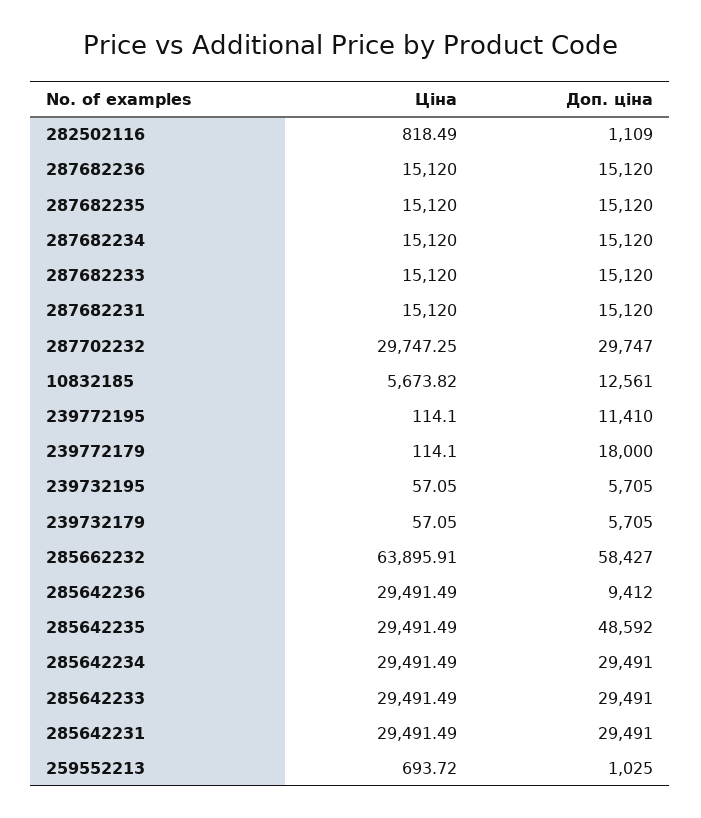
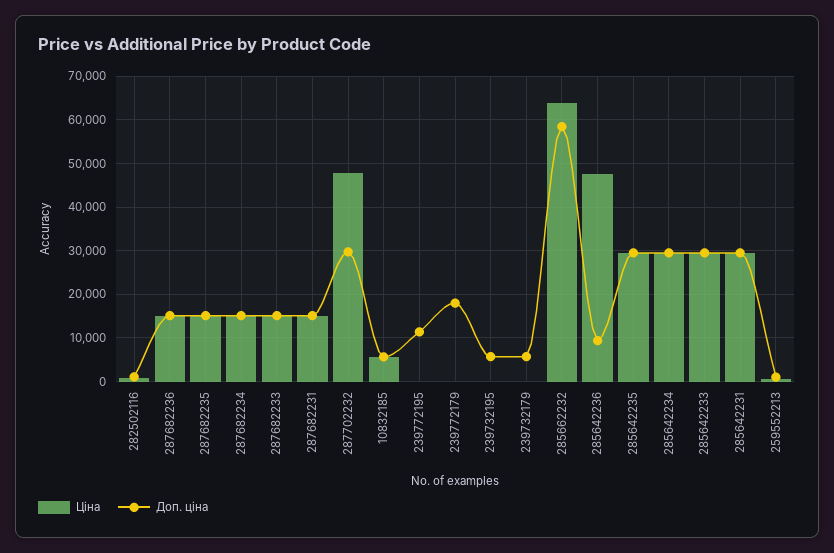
  {
    "Ціна": {
      "282502116": 818.49,
      "287682236": 15120,
      "287682235": 15120,
      "287682234": 15120,
      "287682233": 15120,
      "287682231": 15120,
-     "287702232": 29747.25,
+     "287702232": 48000,
      "10832185": 5673.82,
      "239772195": 114.1,
      "239772179": 114.1,
      "239732195": 57.05,
      "239732179": 57.05,
      "285662232": 63895.91,
-     "285642236": 29491.49,
+     "285642236": 48000,
      "285642235": 29491.49,
      "285642234": 29491.49,
      "285642233": 29491.49,
      "285642231": 29491.49,
      "259552213": 693.72
    },
    "Доп. ціна": {
      "282502116": 1109,
      "287682236": 15120,
      "287682235": 15120,
      "287682234": 15120,
      "287682233": 15120,
      "287682231": 15120,
      "287702232": 29747,
-     "10832185": 12561,
+     "10832185": 6000,
      "239772195": 11410,
      "239772179": 18000,
      "239732195": 5705,
      "239732179": 5705,
      "285662232": 58427,
      "285642236": 9412,
-     "285642235": 48592,
+     "285642235": 30000,
      "285642234": 29491,
      "285642233": 29491,
      "285642231": 29491,
      "259552213": 1025
    }
  }

